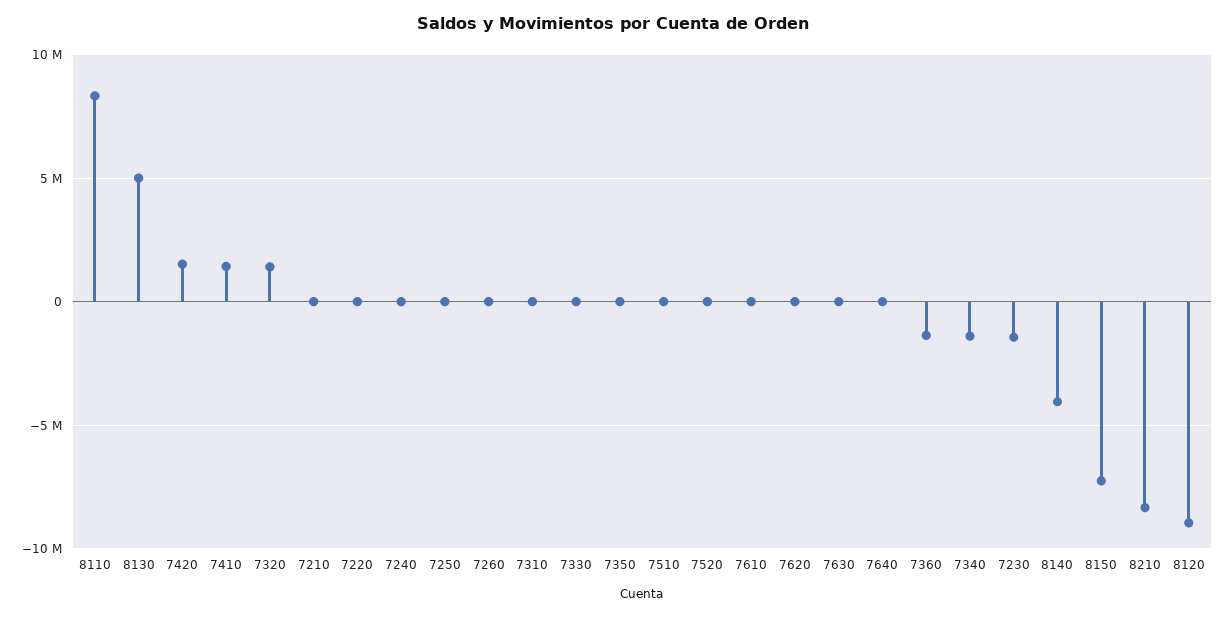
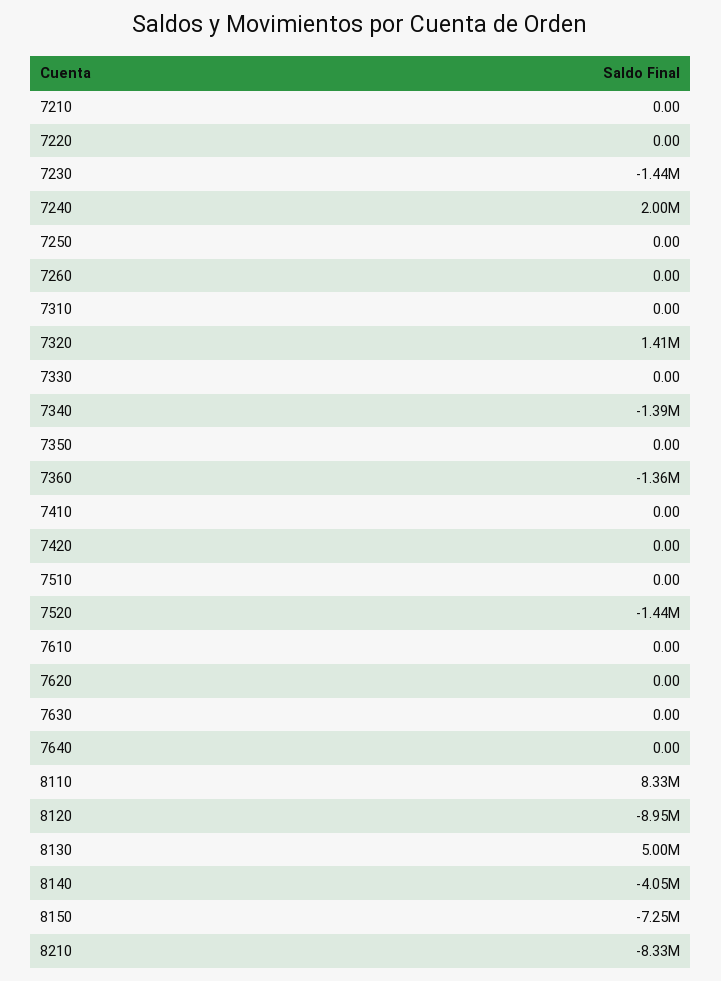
  {
    "8110": 8330000,
    "8130": 5000000,
-   "7420": 1500000,
+   "7420": 0,
-   "7410": 1500000,
+   "7410": 0,
    "7320": 1410000,
    "7210": 0,
    "7220": 0,
-   "7240": 0,
+   "7240": 2000000,
    "7250": 0,
    "7260": 0,
    "7310": 0,
    "7330": 0,
    "7350": 0,
    "7510": 0,
-   "7520": 0,
+   "7520": -1440000,
    "7610": 0,
    "7620": 0,
    "7630": 0,
    "7640": 0,
    "7360": -1360000,
    "7340": -1390000,
    "7230": -1440000,
    "8140": -4050000,
    "8150": -7250000,
    "8210": -8330000,
    "8120": -8950000
  }

